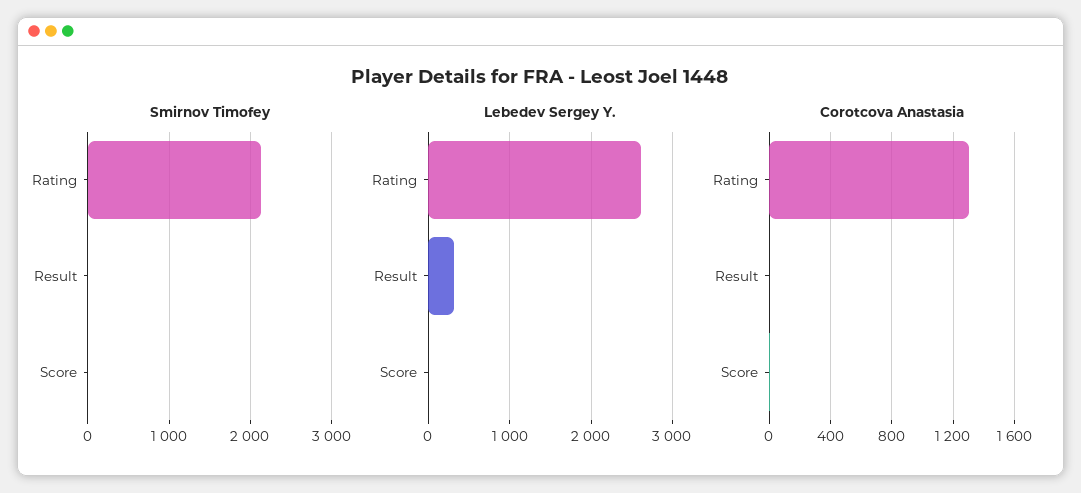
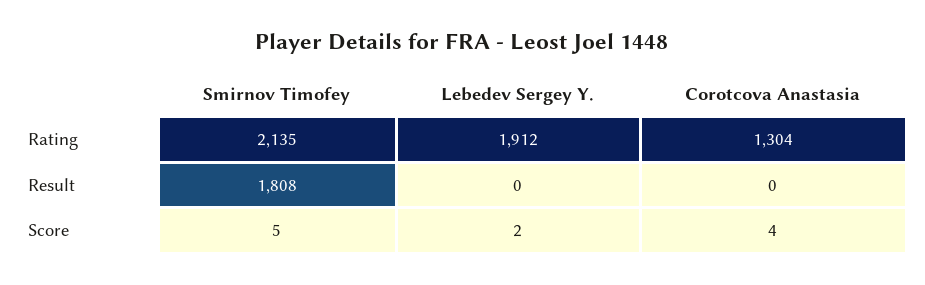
  {
    "Smirnov Timofey": {
      "Rating": 2135,
-     "Result": 0,
+     "Result": 1808,
      "Score": 5
    },
    "Lebedev Sergey Y.": {
-     "Rating": 2600,
+     "Rating": 1912,
-     "Result": 300,
+     "Result": 0,
      "Score": 2
    },
    "Corotcova Anastasia": {
      "Rating": 1304,
      "Result": 0,
      "Score": 4
    }
  }

